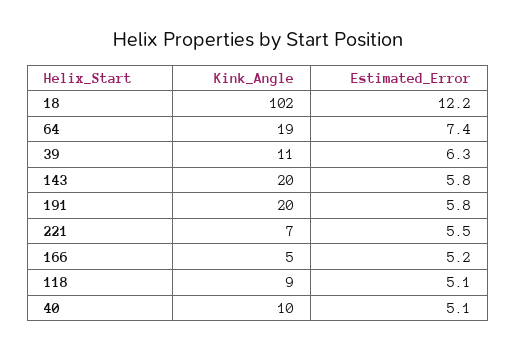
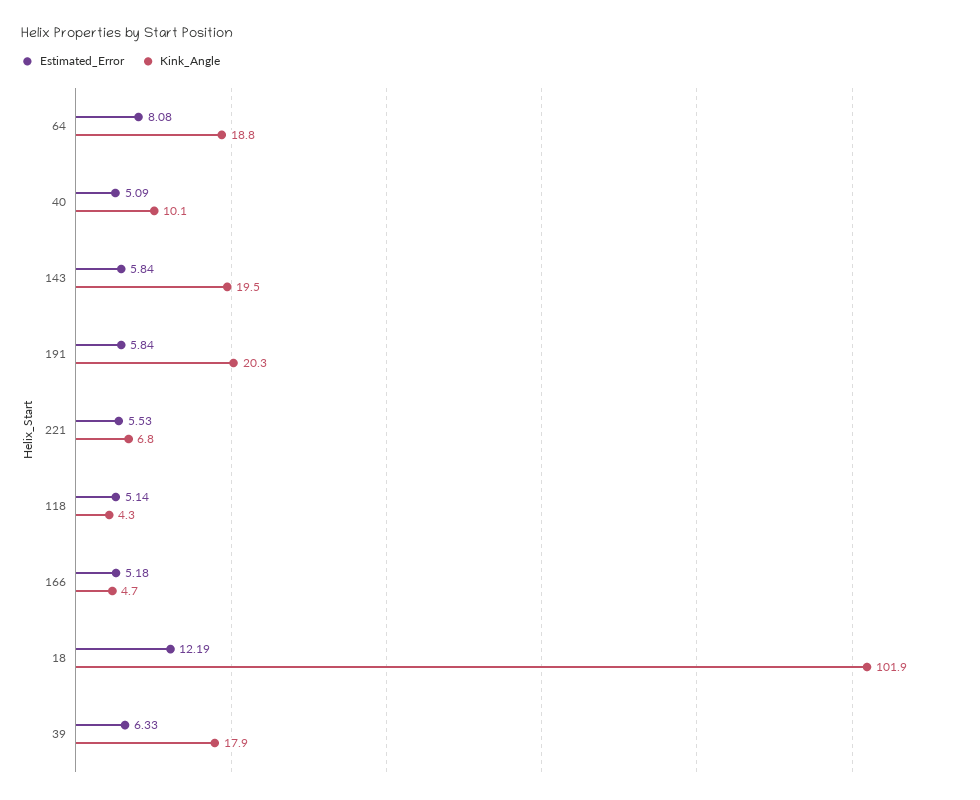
  {
    "Kink_Angle": {
      "18": 101.9,
      "64": 18.8,
-     "39": 11,
+     "39": 17.9,
      "143": 19.5,
      "191": 20.3,
      "221": 6.8,
      "166": 4.7,
-     "118": 9,
+     "118": 4.3,
      "40": 10.1
    },
    "Estimated_Error": {
      "18": 12.19,
-     "64": 7.4,
+     "64": 8.08,
      "39": 6.33,
      "143": 5.84,
      "191": 5.84,
      "221": 5.53,
      "166": 5.18,
      "118": 5.14,
      "40": 5.09
    }
  }

